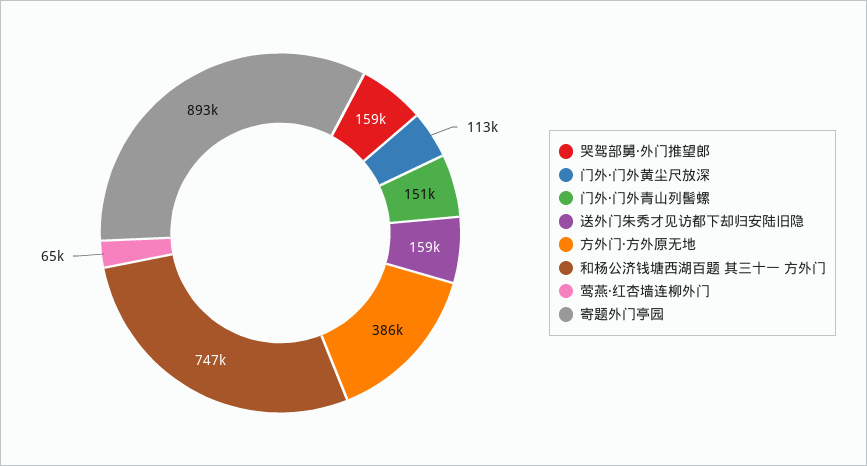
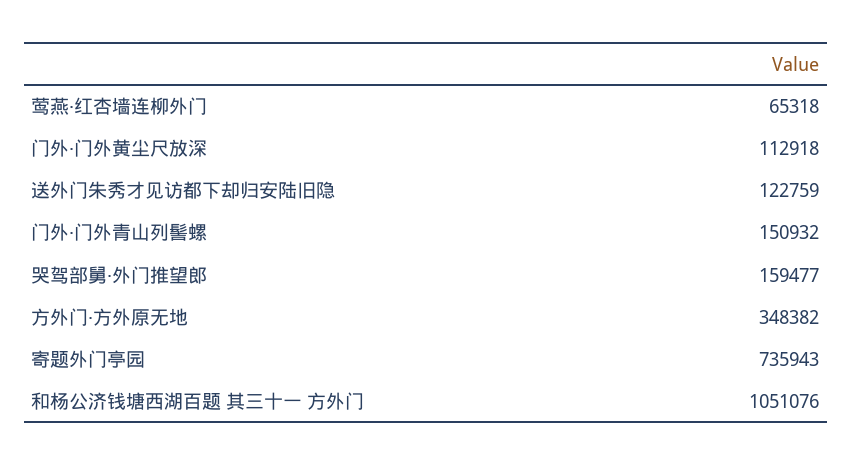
  {
    "哭驾部舅·外门推望郎": 159477,
    "门外·门外黄尘尺放深": 112918,
    "门外·门外青山列髻螺": 150932,
-   "送外门朱秀才见访都下却归安陆旧隐": 159000,
+   "送外门朱秀才见访都下却归安陆旧隐": 122759,
-   "方外门·方外原无地": 386000,
+   "方外门·方外原无地": 348382,
-   "和杨公济钱塘西湖百题 其三十一 方外门": 747000,
+   "和杨公济钱塘西湖百题 其三十一 方外门": 1051076,
    "莺燕·红杏墙连柳外门": 65318,
-   "寄题外门亭园": 893000
+   "寄题外门亭园": 735943
  }

